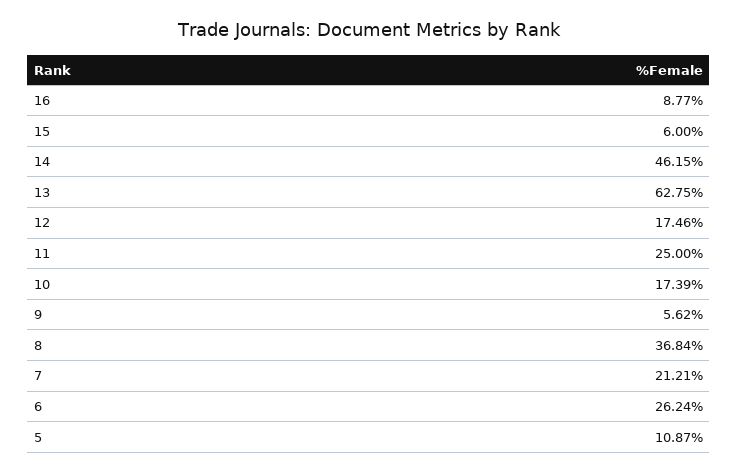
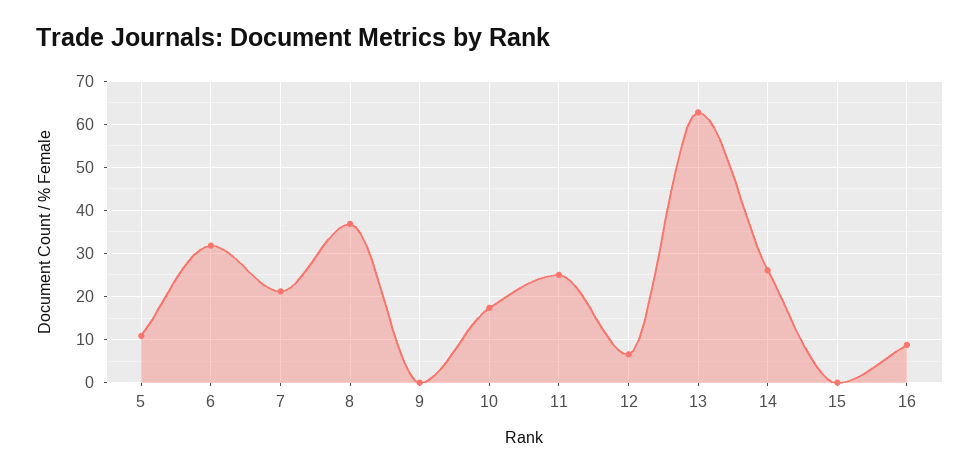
  {
    "16": 8.77,
-   "15": 6,
+   "15": 0,
-   "14": 46.15,
+   "14": 26,
    "13": 62.75,
-   "12": 17.46,
+   "12": 6,
    "11": 25,
    "10": 17.39,
-   "9": 5.62,
+   "9": 0,
    "8": 36.84,
    "7": 21.21,
-   "6": 26.24,
+   "6": 32,
    "5": 10.87
  }

